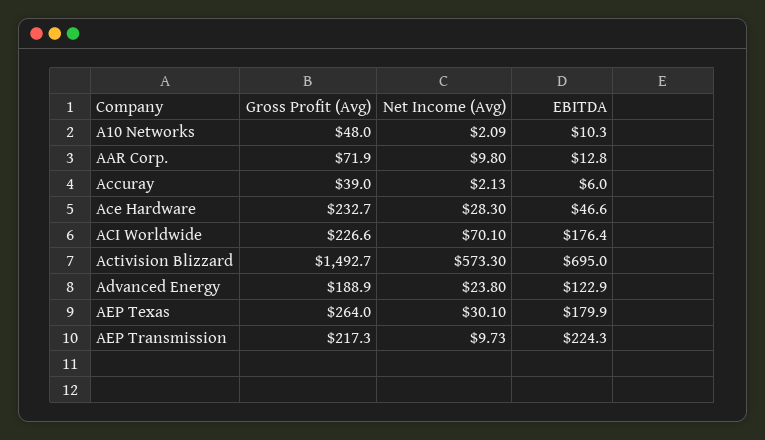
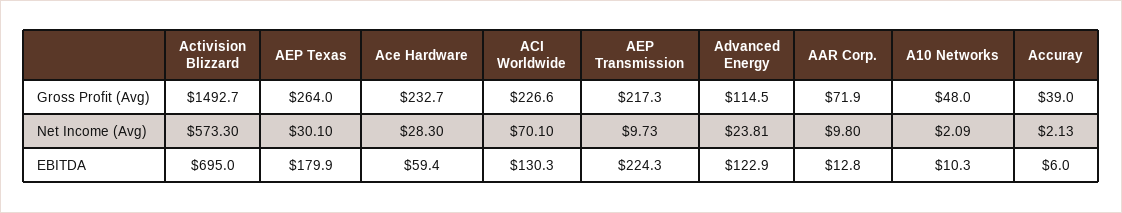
  {
    "Gross Profit (Avg)": {
      "A10 Networks": 48,
      "AAR Corp.": 71.9,
      "Accuray": 39,
      "Ace Hardware": 232.7,
      "ACI Worldwide": 226.6,
      "Activision Blizzard": 1492.7,
-     "Advanced Energy": 188.9,
+     "Advanced Energy": 114.5,
      "AEP Texas": 264,
      "AEP Transmission": 217.3
    },
    "Net Income (Avg)": {
      "A10 Networks": 2.09,
      "AAR Corp.": 9.8,
      "Accuray": 2.13,
      "Ace Hardware": 28.3,
      "ACI Worldwide": 70.1,
      "Activision Blizzard": 573.3,
-     "Advanced Energy": 23.8,
+     "Advanced Energy": 23.81,
      "AEP Texas": 30.1,
      "AEP Transmission": 9.73
    },
    "EBITDA": {
      "A10 Networks": 10.3,
      "AAR Corp.": 12.8,
      "Accuray": 6,
-     "Ace Hardware": 46.6,
+     "Ace Hardware": 59.4,
-     "ACI Worldwide": 176.4,
+     "ACI Worldwide": 130.3,
      "Activision Blizzard": 695,
      "Advanced Energy": 122.9,
      "AEP Texas": 179.9,
      "AEP Transmission": 224.3
    }
  }

